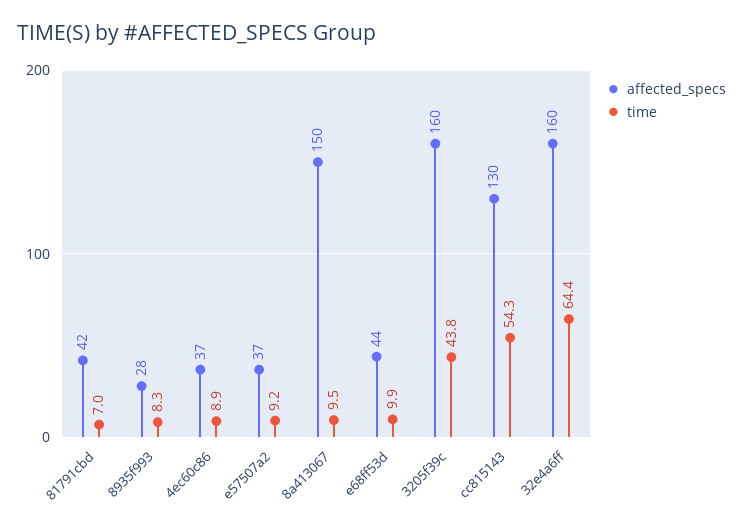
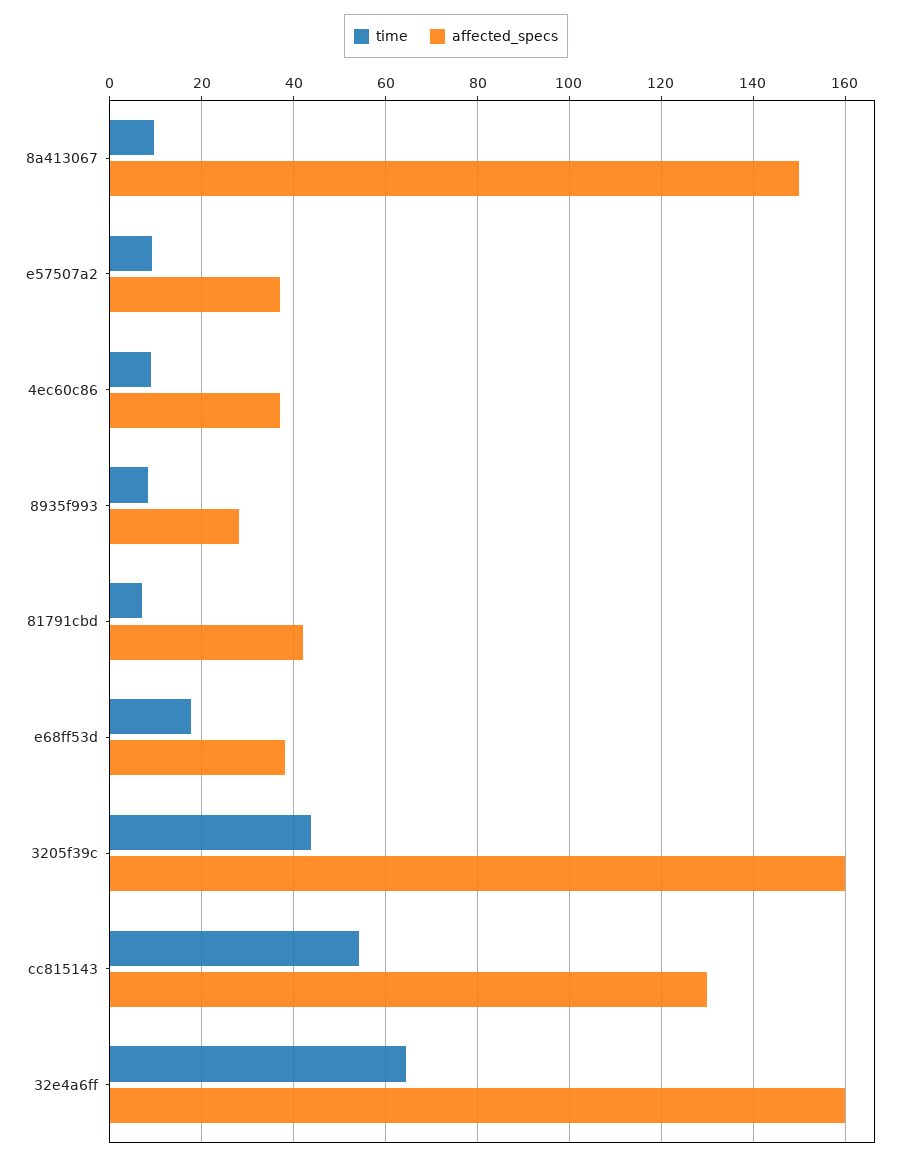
  {
    "affected_specs": {
      "81791cbd": 42,
      "8935f993": 28,
      "4ec60c86": 37,
      "e57507a2": 37,
      "8a413067": 150,
-     "e68ff53d": 44,
+     "e68ff53d": 38,
      "3205f39c": 160,
      "cc815143": 130,
      "32e4a6ff": 160
    },
    "time": {
      "81791cbd": 7,
      "8935f993": 8.3,
      "4ec60c86": 8.9,
      "e57507a2": 9.2,
      "8a413067": 9.5,
-     "e68ff53d": 9.9,
+     "e68ff53d": 18,
      "3205f39c": 43.8,
      "cc815143": 54.3,
      "32e4a6ff": 64.4
    }
  }

